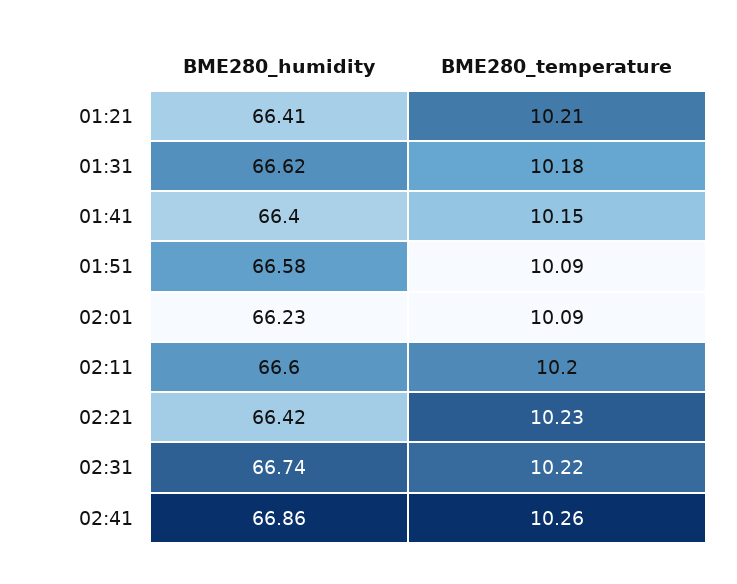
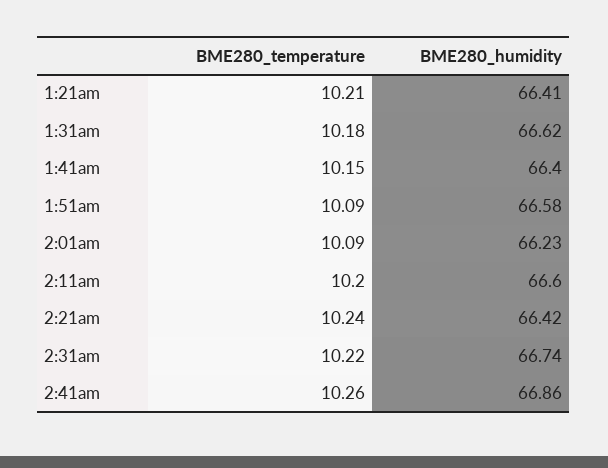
  {
    "BME280_humidity": {
      "01:21": 66.41,
      "01:31": 66.62,
      "01:41": 66.4,
      "01:51": 66.58,
      "02:01": 66.23,
      "02:11": 66.6,
      "02:21": 66.42,
      "02:31": 66.74,
      "02:41": 66.86
    },
    "BME280_temperature": {
      "01:21": 10.21,
      "01:31": 10.18,
      "01:41": 10.15,
      "01:51": 10.09,
      "02:01": 10.09,
      "02:11": 10.2,
-     "02:21": 10.23,
+     "02:21": 10.24,
      "02:31": 10.22,
      "02:41": 10.26
    }
  }

